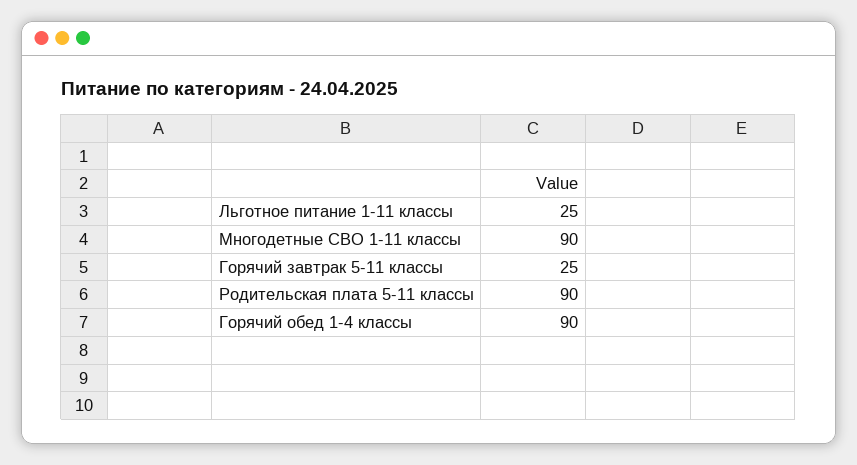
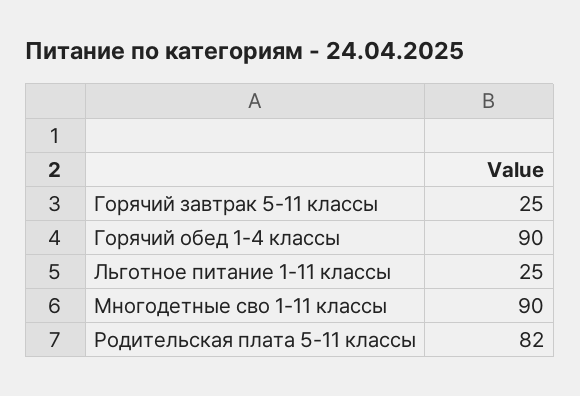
  {
    "Льготное питание 1-11 классы": 25,
    "Многодетные СВО 1-11 классы": 90,
    "Горячий завтрак 5-11 классы": 25,
-   "Родительская плата 5-11 классы": 90,
+   "Родительская плата 5-11 классы": 82,
    "Горячий обед 1-4 классы": 90
  }

